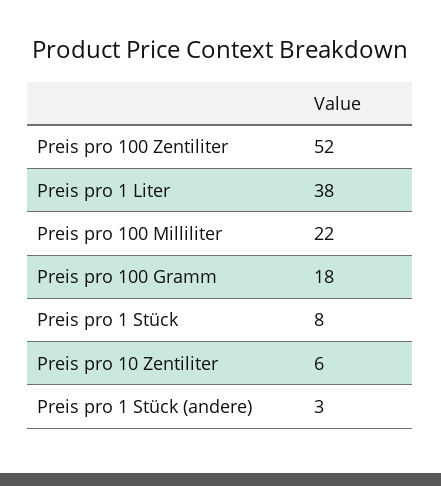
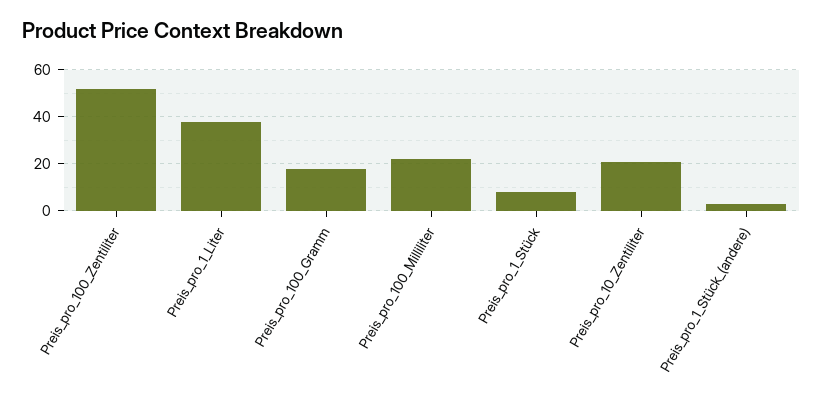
  {
    "Preis pro 100 Zentiliter": 52,
    "Preis pro 1 Liter": 38,
    "Preis pro 100 Milliliter": 22,
    "Preis pro 100 Gramm": 18,
    "Preis pro 1 Stück": 8,
-   "Preis pro 10 Zentiliter": 6,
+   "Preis pro 10 Zentiliter": 20,
    "Preis pro 1 Stück (andere)": 3
  }

